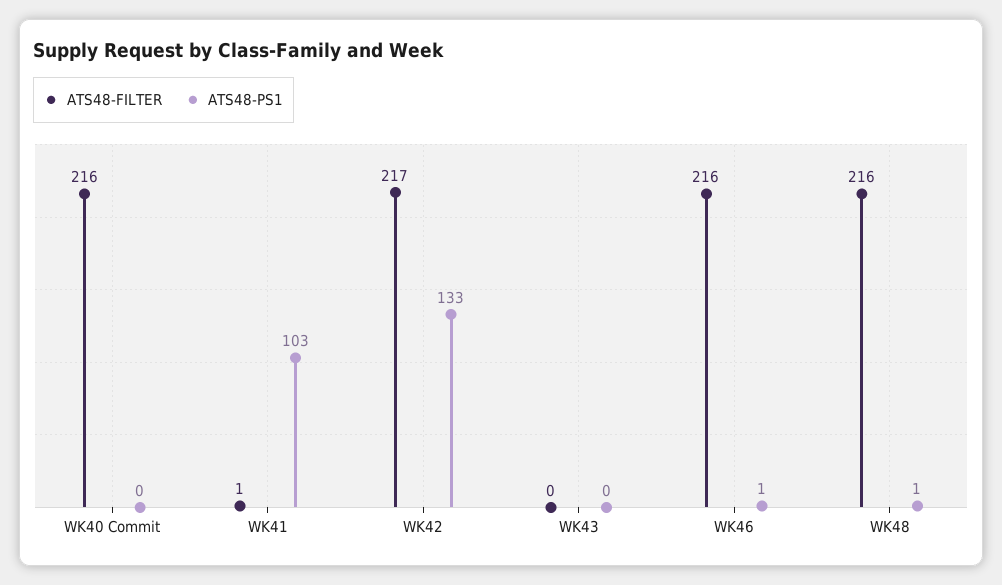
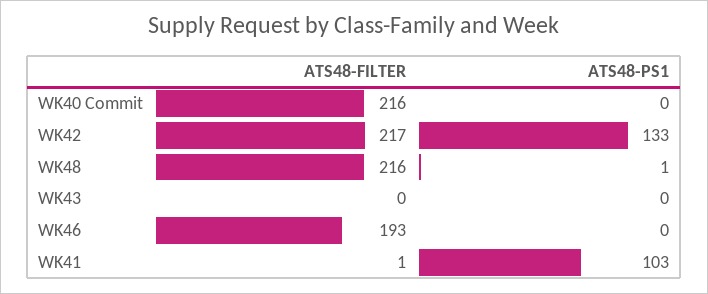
  {
    "ATS48-FILTER": {
      "WK40 Commit": 216,
      "WK41": 1,
      "WK42": 217,
      "WK43": 0,
-     "WK46": 216,
+     "WK46": 193,
      "WK48": 216
    },
    "ATS48-PS1": {
      "WK40 Commit": 0,
      "WK41": 103,
      "WK42": 133,
      "WK43": 0,
-     "WK46": 1,
+     "WK46": 0,
      "WK48": 1
    }
  }

